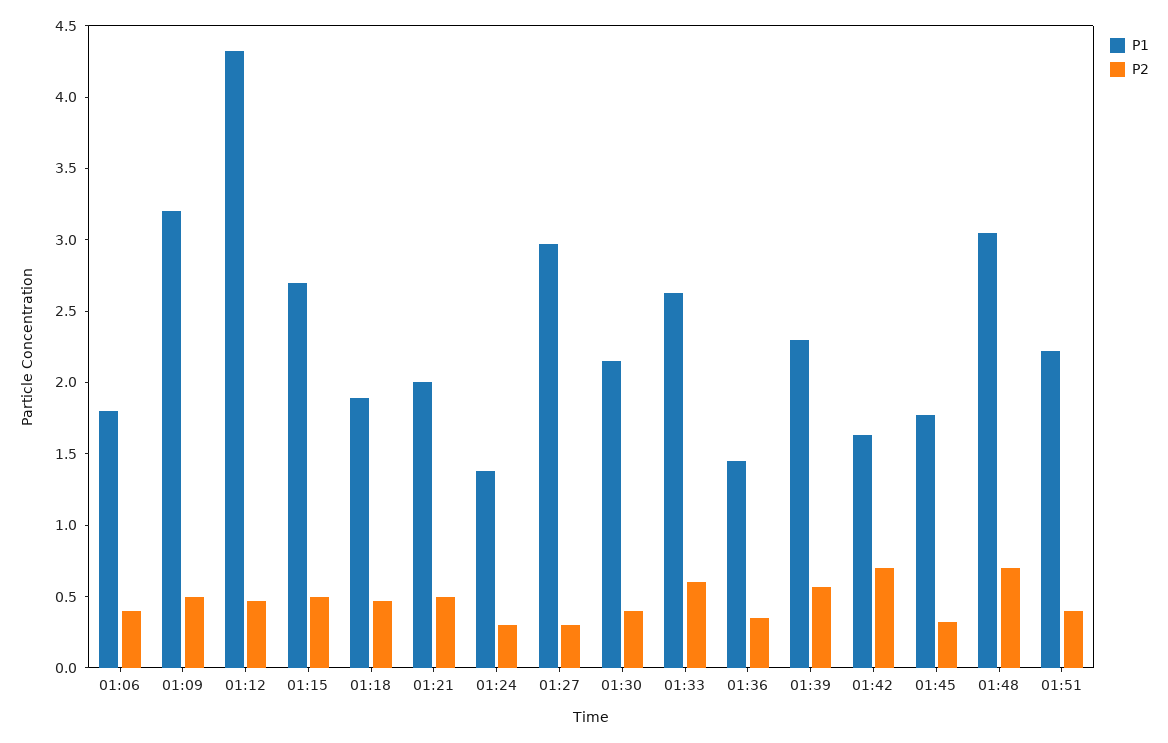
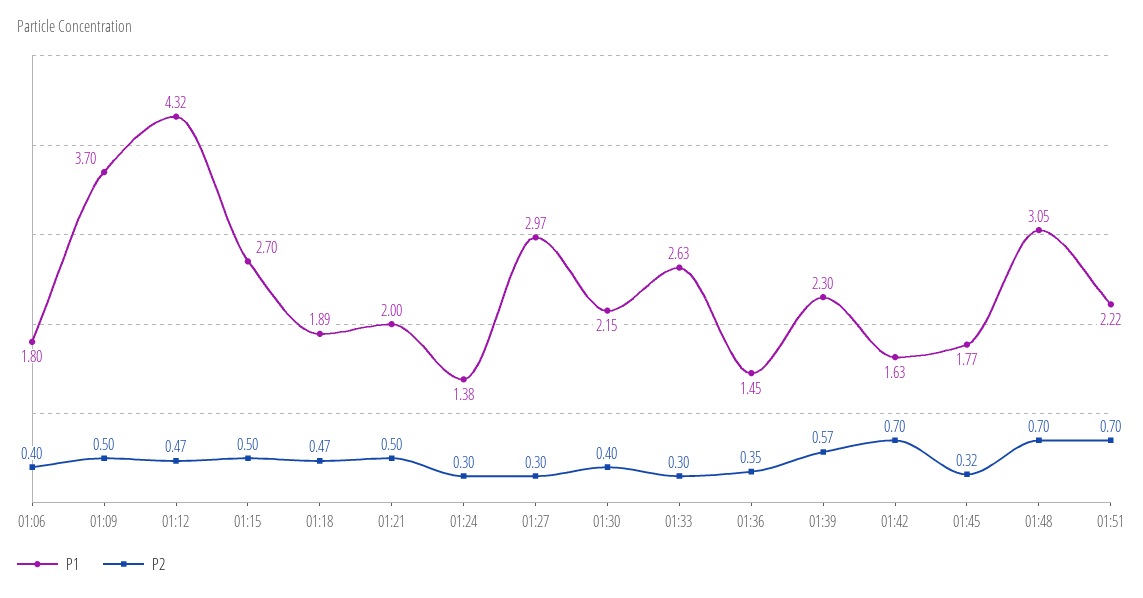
  {
    "P1": {
      "01:06": 1.8,
-     "01:09": 3.2,
+     "01:09": 3.7,
      "01:12": 4.32,
      "01:15": 2.7,
      "01:18": 1.89,
      "01:21": 2,
      "01:24": 1.38,
      "01:27": 2.97,
      "01:30": 2.15,
      "01:33": 2.63,
      "01:36": 1.45,
      "01:39": 2.3,
      "01:42": 1.63,
      "01:45": 1.77,
      "01:48": 3.05,
      "01:51": 2.22
    },
    "P2": {
      "01:06": 0.4,
      "01:09": 0.5,
      "01:12": 0.47,
      "01:15": 0.5,
      "01:18": 0.47,
      "01:21": 0.5,
      "01:24": 0.3,
      "01:27": 0.3,
      "01:30": 0.4,
-     "01:33": 0.6,
+     "01:33": 0.3,
      "01:36": 0.35,
      "01:39": 0.57,
      "01:42": 0.7,
      "01:45": 0.32,
      "01:48": 0.7,
-     "01:51": 0.4
+     "01:51": 0.7
    }
  }

